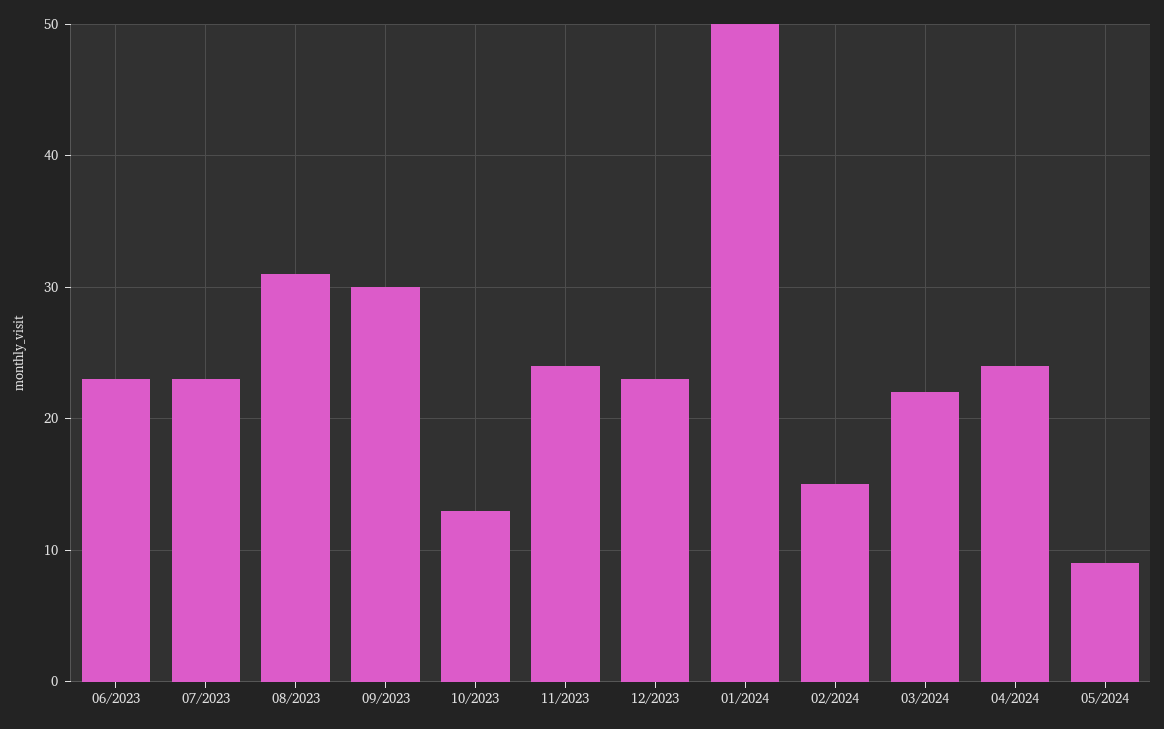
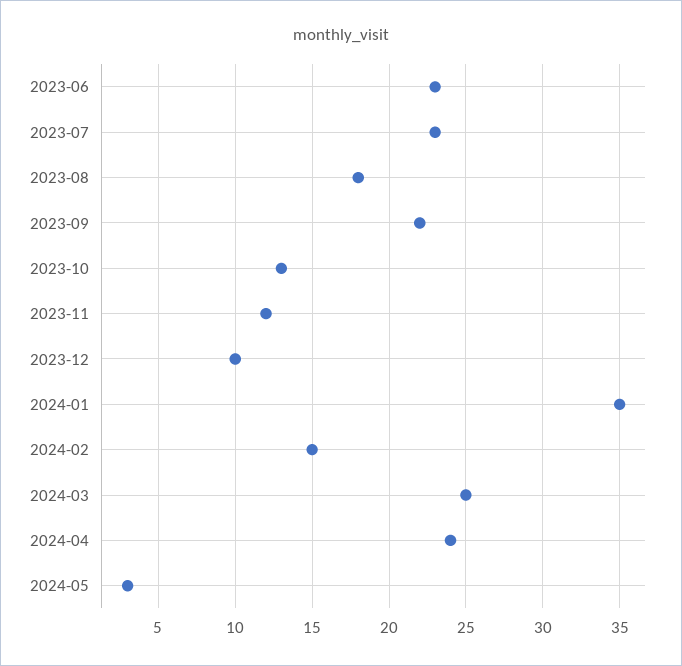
  {
    "06/2023": 23,
    "07/2023": 23,
-   "08/2023": 31,
+   "08/2023": 18,
-   "09/2023": 30,
+   "09/2023": 22,
    "10/2023": 13,
-   "11/2023": 24,
+   "11/2023": 12,
-   "12/2023": 23,
+   "12/2023": 10,
-   "01/2024": 50,
+   "01/2024": 35,
    "02/2024": 15,
-   "03/2024": 22,
+   "03/2024": 25,
    "04/2024": 24,
-   "05/2024": 9
+   "05/2024": 3
  }

